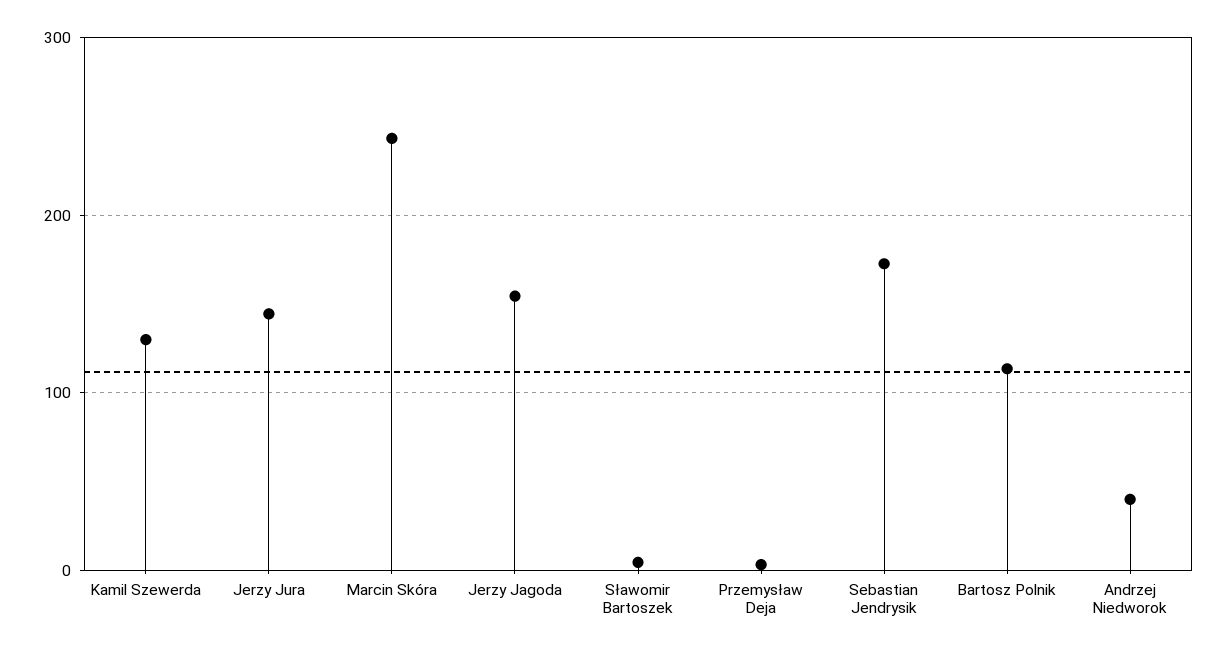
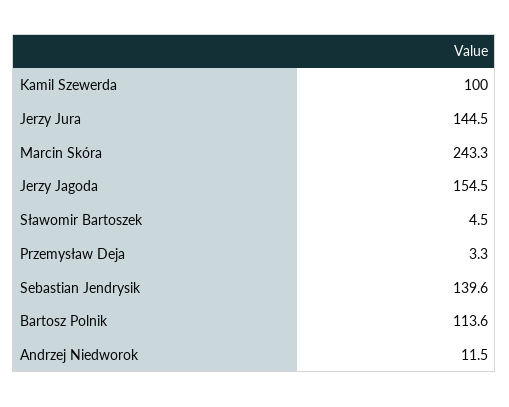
  {
-   "Kamil Szewerda": 130,
+   "Kamil Szewerda": 100,
    "Jerzy Jura": 144.5,
    "Marcin Skóra": 243.3,
    "Jerzy Jagoda": 154.5,
    "Sławomir Bartoszek": 4.5,
    "Przemysław Deja": 3.3,
-   "Sebastian Jendrysik": 170,
+   "Sebastian Jendrysik": 139.6,
    "Bartosz Polnik": 113.6,
-   "Andrzej Niedworok": 40
+   "Andrzej Niedworok": 11.5
  }

